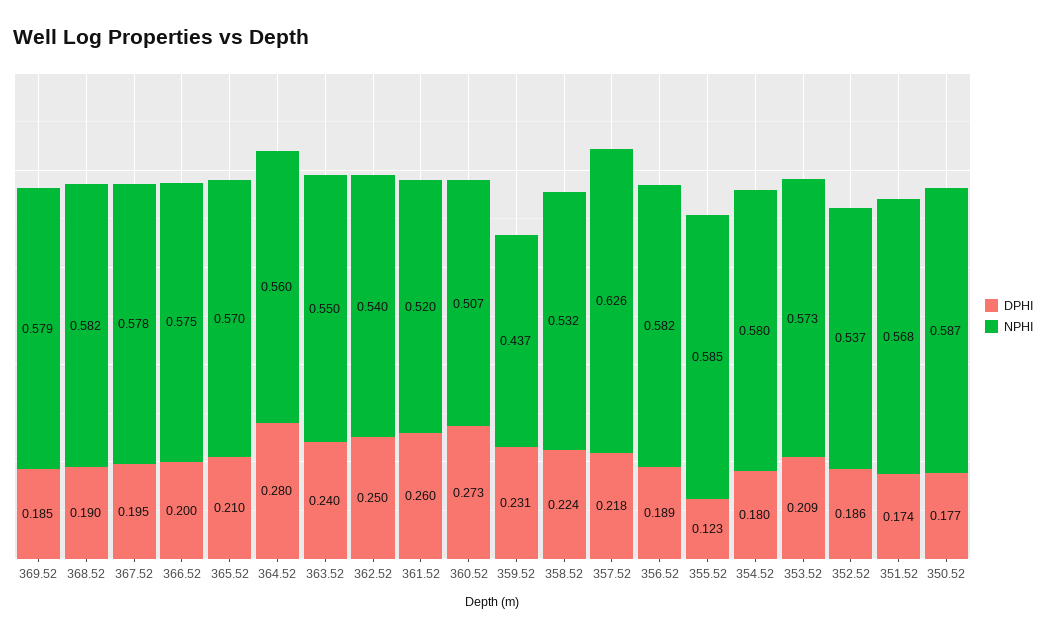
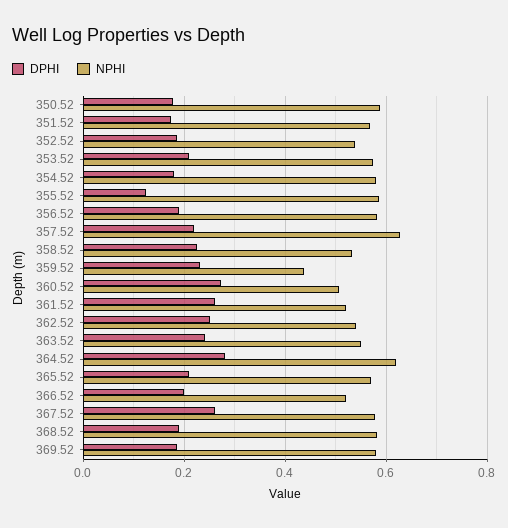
  {
    "DPHI": {
      "369.52": 0.185,
      "368.52": 0.19,
-     "367.52": 0.195,
+     "367.52": 0.26,
      "366.52": 0.2,
      "365.52": 0.21,
      "364.52": 0.28,
      "363.52": 0.24,
      "362.52": 0.25,
      "361.52": 0.26,
      "360.52": 0.273,
      "359.52": 0.231,
      "358.52": 0.224,
      "357.52": 0.218,
      "356.52": 0.189,
      "355.52": 0.123,
      "354.52": 0.18,
      "353.52": 0.209,
      "352.52": 0.186,
      "351.52": 0.174,
      "350.52": 0.177
    },
    "NPHI": {
      "369.52": 0.579,
      "368.52": 0.582,
      "367.52": 0.578,
-     "366.52": 0.575,
+     "366.52": 0.52,
      "365.52": 0.57,
-     "364.52": 0.56,
+     "364.52": 0.62,
      "363.52": 0.55,
      "362.52": 0.54,
      "361.52": 0.52,
      "360.52": 0.507,
      "359.52": 0.437,
      "358.52": 0.532,
      "357.52": 0.626,
      "356.52": 0.582,
      "355.52": 0.585,
      "354.52": 0.58,
      "353.52": 0.573,
      "352.52": 0.537,
      "351.52": 0.568,
      "350.52": 0.587
    }
  }

